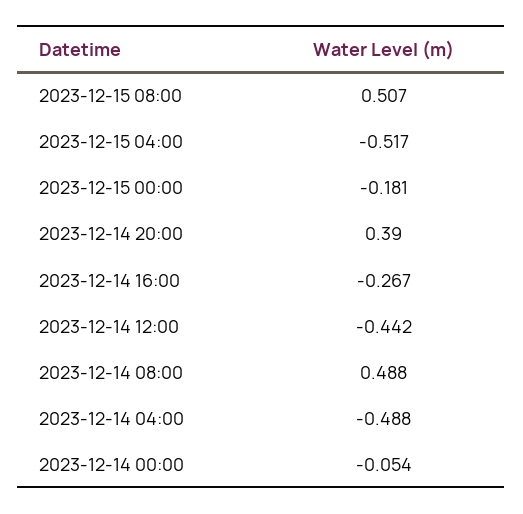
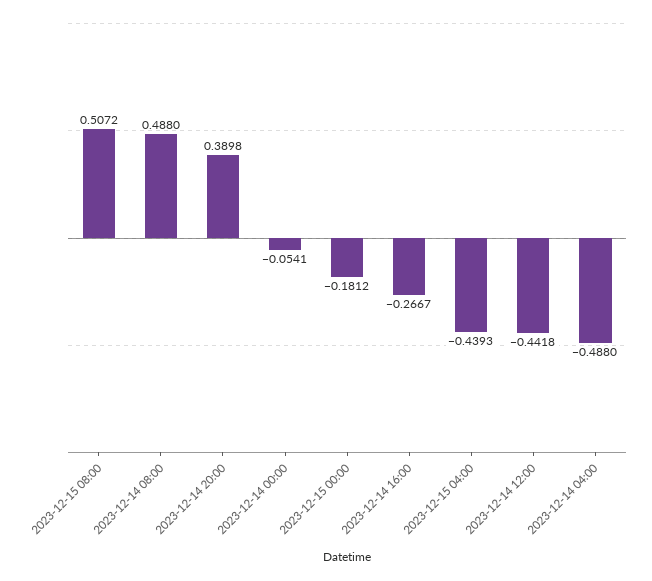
  {
    "2023-12-15 08:00": 0.5072,
-   "2023-12-15 04:00": -0.517,
+   "2023-12-15 04:00": -0.4393,
    "2023-12-15 00:00": -0.1812,
    "2023-12-14 20:00": 0.3898,
    "2023-12-14 16:00": -0.2667,
    "2023-12-14 12:00": -0.4418,
    "2023-12-14 08:00": 0.488,
    "2023-12-14 04:00": -0.488,
    "2023-12-14 00:00": -0.0541
  }

